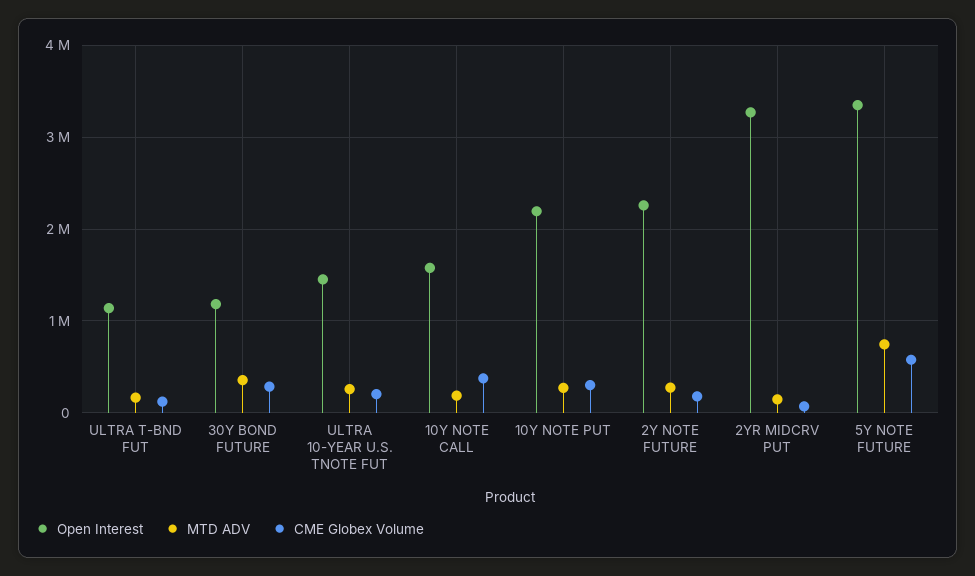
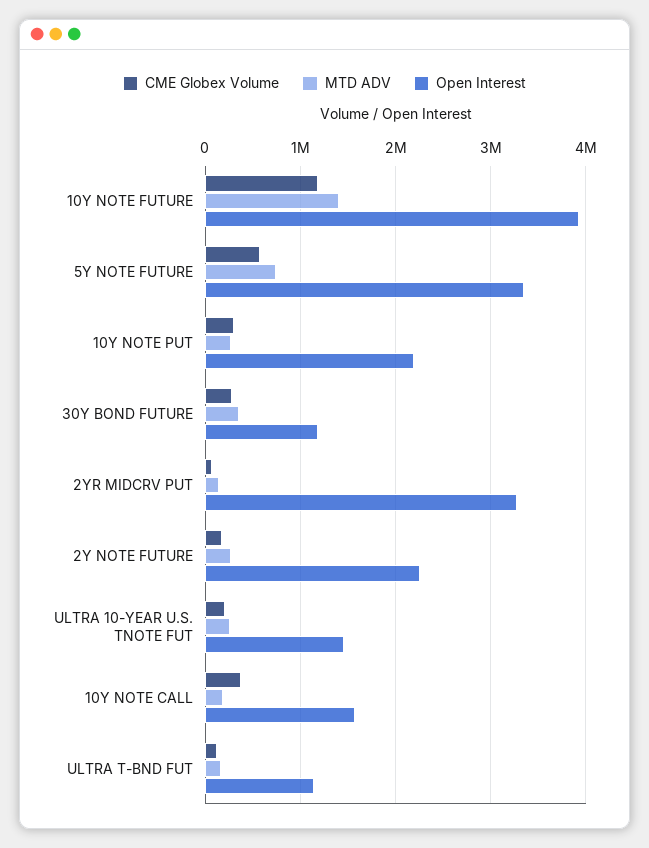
  {
    "Open Interest": {
      "ULTRA T-BND FUT": 1100000,
      "30Y BOND FUTURE": 1200000,
      "ULTRA 10-YEAR U.S. TNOTE FUT": 1500000,
      "10Y NOTE CALL": 1600000,
      "10Y NOTE PUT": 2200000,
      "2Y NOTE FUTURE": 2300000,
      "2YR MIDCRV PUT": 3300000,
-     "5Y NOTE FUTURE": 3400000
+     "5Y NOTE FUTURE": 3400000,
+     "10Y NOTE FUTURE": 3900000
    },
    "MTD ADV": {
      "ULTRA T-BND FUT": 200000,
      "30Y BOND FUTURE": 400000,
      "ULTRA 10-YEAR U.S. TNOTE FUT": 300000,
      "10Y NOTE CALL": 200000,
      "10Y NOTE PUT": 300000,
      "2Y NOTE FUTURE": 300000,
      "2YR MIDCRV PUT": 100000,
-     "5Y NOTE FUTURE": 700000
+     "5Y NOTE FUTURE": 700000,
+     "10Y NOTE FUTURE": 1400000
    },
    "CME Globex Volume": {
      "ULTRA T-BND FUT": 100000,
      "30Y BOND FUTURE": 300000,
      "ULTRA 10-YEAR U.S. TNOTE FUT": 200000,
      "10Y NOTE CALL": 400000,
      "10Y NOTE PUT": 300000,
      "2Y NOTE FUTURE": 200000,
      "2YR MIDCRV PUT": 100000,
-     "5Y NOTE FUTURE": 600000
+     "5Y NOTE FUTURE": 600000,
+     "10Y NOTE FUTURE": 1200000
    }
  }

